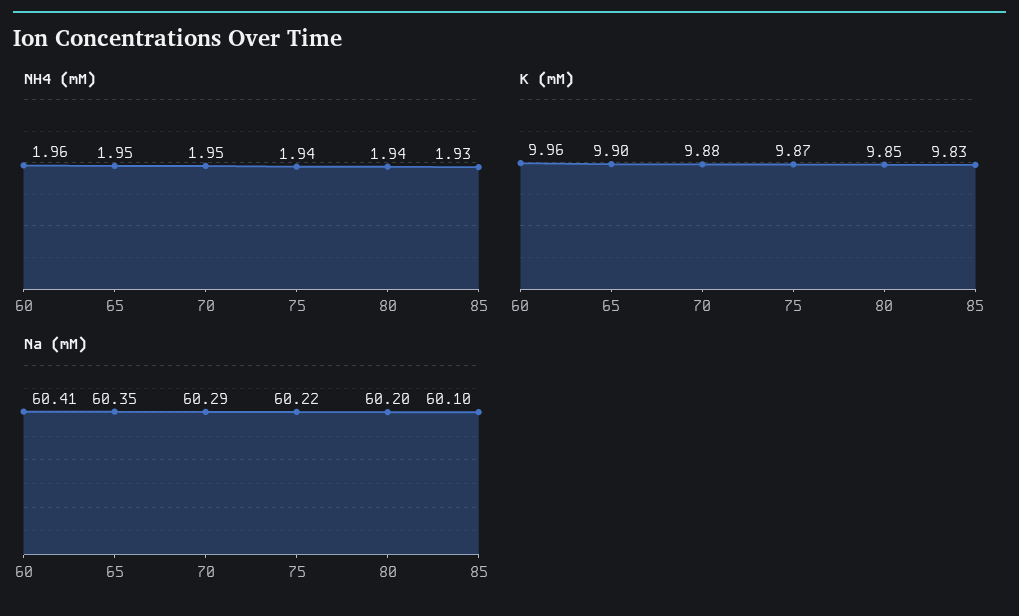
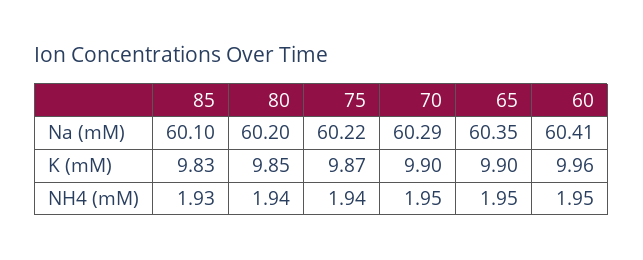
  {
    "NH4 (mM)": {
-     "60": 1.96,
+     "60": 1.95,
      "65": 1.95,
      "70": 1.95,
      "75": 1.94,
      "80": 1.94,
      "85": 1.93
    },
    "K (mM)": {
      "60": 9.96,
      "65": 9.9,
-     "70": 9.88,
+     "70": 9.9,
      "75": 9.87,
      "80": 9.85,
      "85": 9.83
    },
    "Na (mM)": {
      "60": 60.41,
      "65": 60.35,
      "70": 60.29,
      "75": 60.22,
      "80": 60.2,
      "85": 60.1
    }
  }

